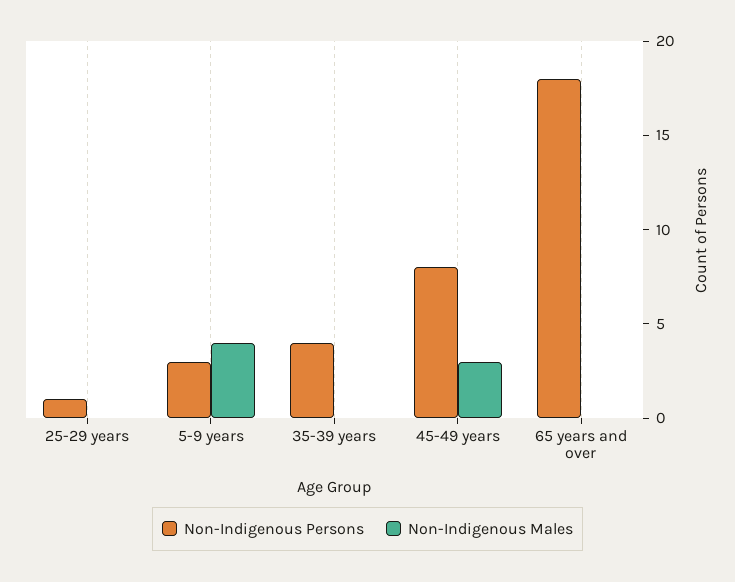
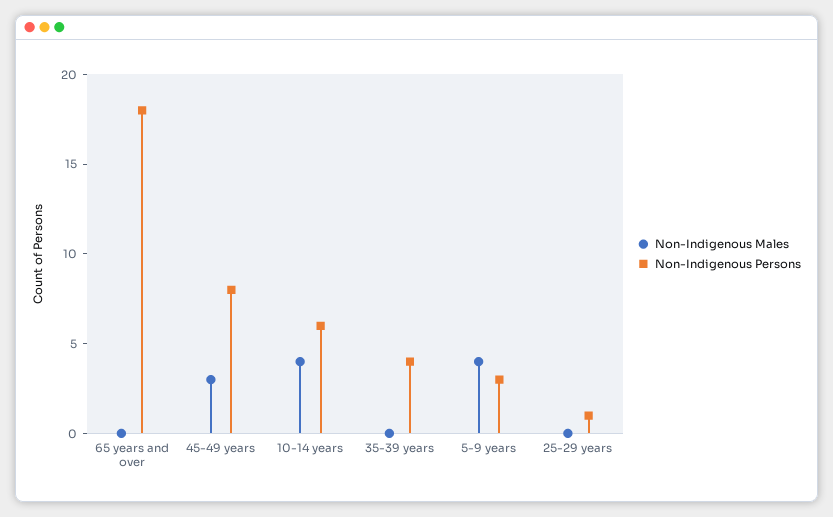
  {
    "Non-Indigenous Persons": {
      "25-29 years": 1,
      "5-9 years": 3,
      "35-39 years": 4,
      "45-49 years": 8,
-     "65 years and over": 18
+     "65 years and over": 18,
+     "10-14 years": 6
    },
    "Non-Indigenous Males": {
      "25-29 years": 0,
      "5-9 years": 4,
      "35-39 years": 0,
      "45-49 years": 3,
-     "65 years and over": 0
+     "65 years and over": 0,
+     "10-14 years": 4
    }
  }

